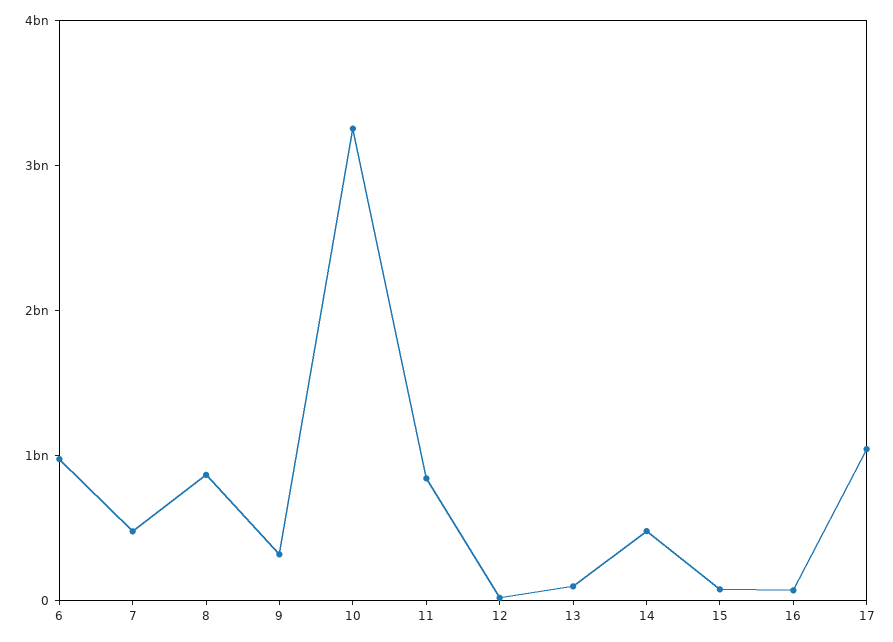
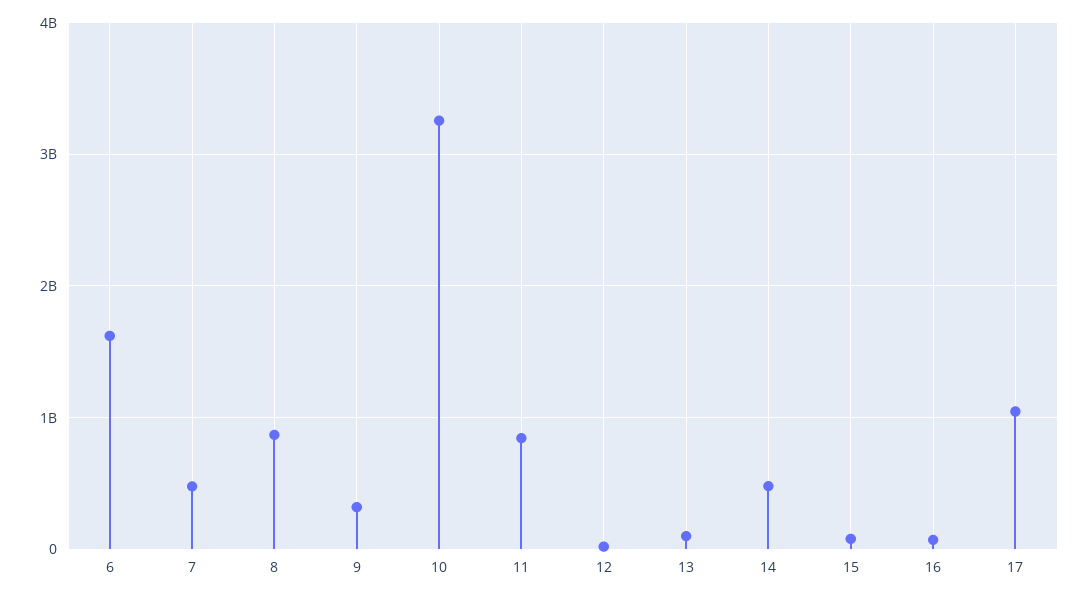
  {
-   "6": 1000000000,
+   "6": 1600000000,
    "7": 500000000,
    "8": 900000000,
    "9": 300000000,
    "10": 3300000000,
    "11": 800000000,
    "12": 0,
    "13": 100000000,
    "14": 500000000,
    "15": 100000000,
    "16": 100000000,
    "17": 1000000000
  }

